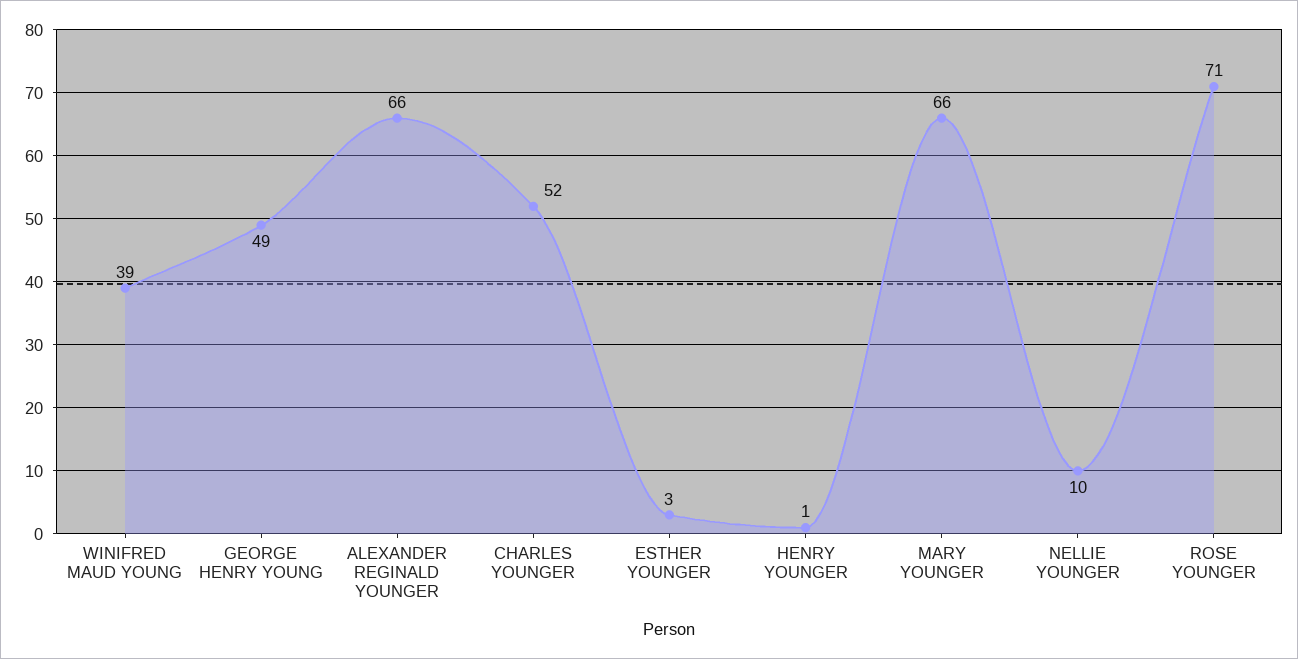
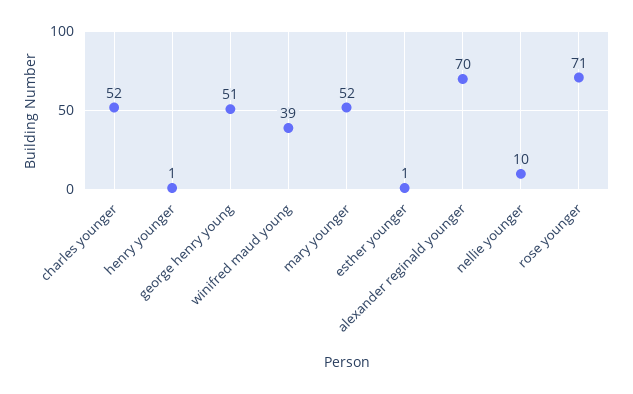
  {
    "WINIFRED MAUD YOUNG": 39,
-   "GEORGE HENRY YOUNG": 49,
+   "GEORGE HENRY YOUNG": 51,
-   "ALEXANDER REGINALD YOUNGER": 66,
+   "ALEXANDER REGINALD YOUNGER": 70,
    "CHARLES YOUNGER": 52,
-   "ESTHER YOUNGER": 3,
+   "ESTHER YOUNGER": 1,
    "HENRY YOUNGER": 1,
-   "MARY YOUNGER": 66,
+   "MARY YOUNGER": 52,
    "NELLIE YOUNGER": 10,
    "ROSE YOUNGER": 71
  }

